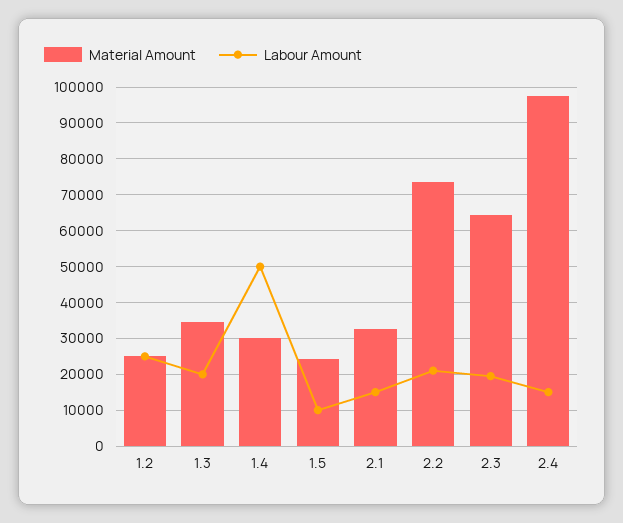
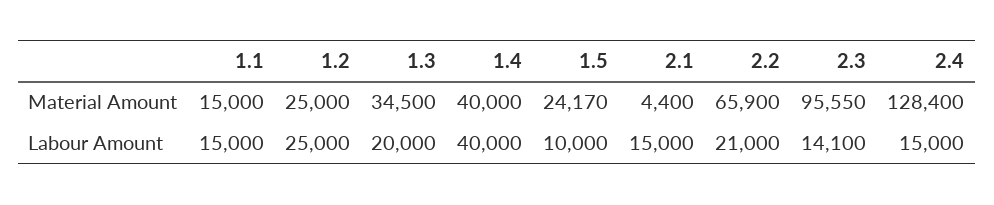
  {
    "Material Amount": {
      "1.2": 25000,
      "1.3": 34500,
-     "1.4": 30000,
+     "1.4": 40000,
      "1.5": 24170,
-     "2.1": 32000,
+     "2.1": 4400,
-     "2.2": 74000,
+     "2.2": 65900,
-     "2.3": 64000,
+     "2.3": 95550,
-     "2.4": 98000
+     "2.4": 128400,
+     "1.1": 15000
    },
    "Labour Amount": {
      "1.2": 25000,
      "1.3": 20000,
-     "1.4": 50000,
+     "1.4": 40000,
      "1.5": 10000,
      "2.1": 15000,
      "2.2": 21000,
-     "2.3": 20000,
+     "2.3": 14100,
-     "2.4": 15000
+     "2.4": 15000,
+     "1.1": 15000
    }
  }

